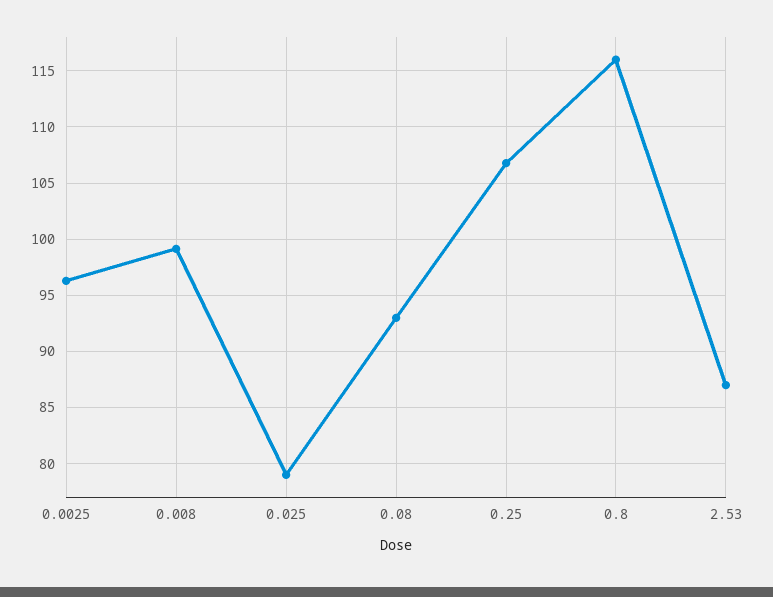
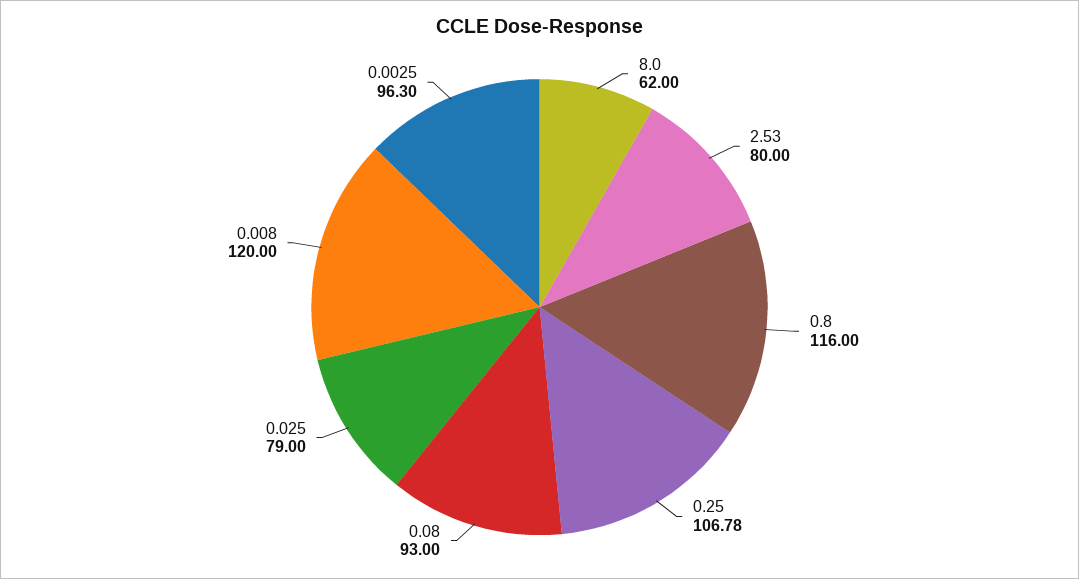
  {
    "0.0025": 96.3,
-   "0.008": 99,
+   "0.008": 120,
    "0.025": 79,
    "0.08": 93,
    "0.25": 106.78,
    "0.8": 116,
-   "2.53": 87
+   "2.53": 80,
+   "8.0": 62
  }

